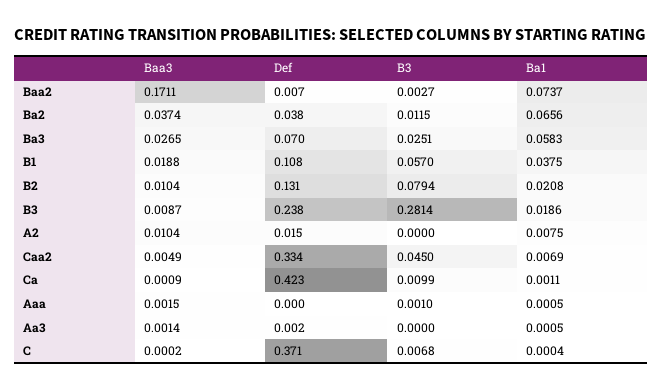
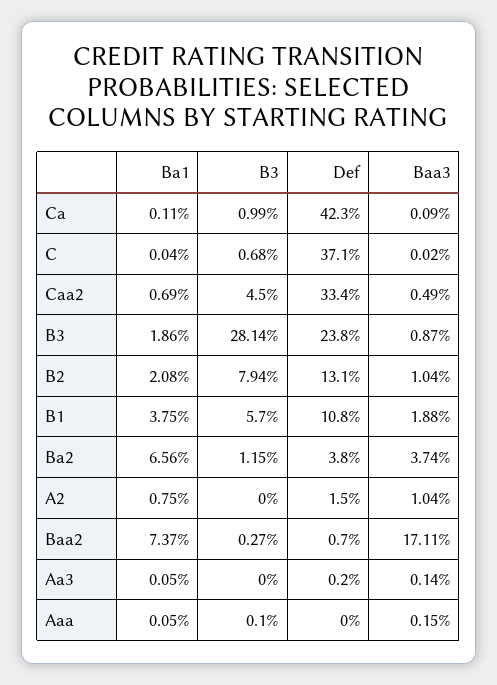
  {
    "Baa3": {
      "Baa2": 0.1711,
      "Ba2": 0.0374,
-     "Ba3": 0.0265,
      "B1": 0.0188,
      "B2": 0.0104,
      "B3": 0.0087,
      "A2": 0.0104,
      "Caa2": 0.0049,
      "Ca": 0.0009,
      "Aaa": 0.0015,
      "Aa3": 0.0014,
      "C": 0.0002
    },
    "Def": {
      "Baa2": 0.007,
      "Ba2": 0.038,
-     "Ba3": 0.07,
      "B1": 0.108,
      "B2": 0.131,
      "B3": 0.238,
      "A2": 0.015,
      "Caa2": 0.334,
      "Ca": 0.423,
      "Aaa": 0,
      "Aa3": 0.002,
      "C": 0.371
    },
    "B3": {
      "Baa2": 0.0027,
      "Ba2": 0.0115,
-     "Ba3": 0.0251,
      "B1": 0.057,
      "B2": 0.0794,
      "B3": 0.2814,
      "A2": 0,
      "Caa2": 0.045,
      "Ca": 0.0099,
      "Aaa": 0.001,
      "Aa3": 0,
      "C": 0.0068
    },
    "Ba1": {
      "Baa2": 0.0737,
      "Ba2": 0.0656,
-     "Ba3": 0.0583,
      "B1": 0.0375,
      "B2": 0.0208,
      "B3": 0.0186,
      "A2": 0.0075,
      "Caa2": 0.0069,
      "Ca": 0.0011,
      "Aaa": 0.0005,
      "Aa3": 0.0005,
      "C": 0.0004
    }
  }

